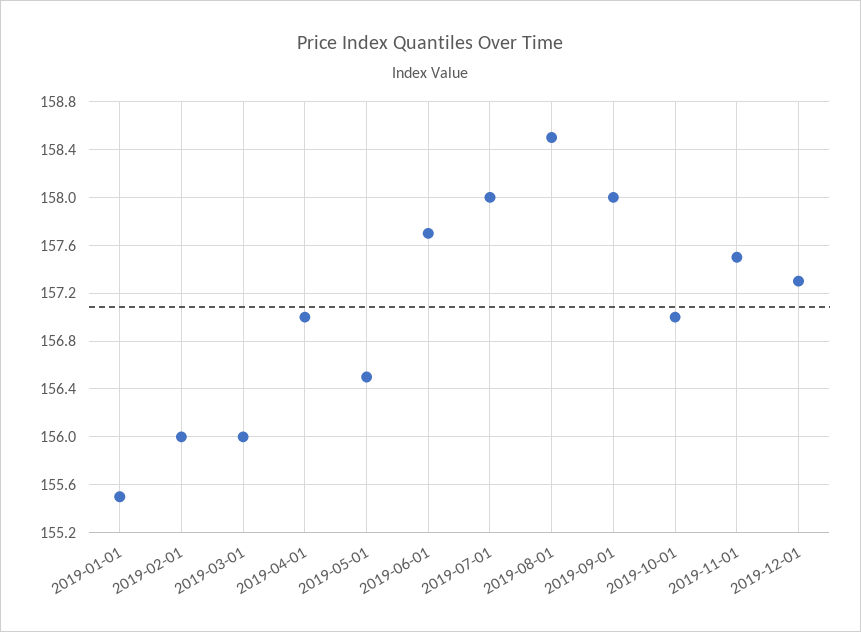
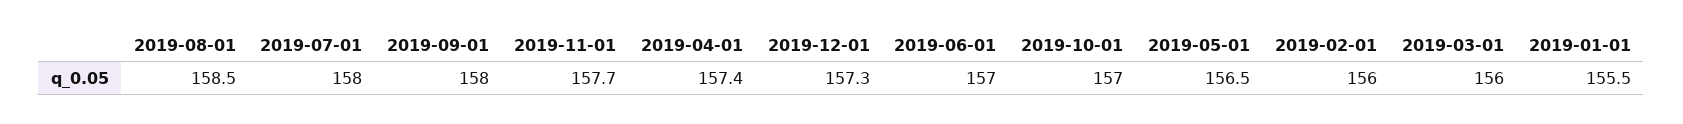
  {
    "2019-01-01": 155.5,
    "2019-02-01": 156,
    "2019-03-01": 156,
-   "2019-04-01": 157,
+   "2019-04-01": 157.4,
    "2019-05-01": 156.5,
-   "2019-06-01": 157.7,
+   "2019-06-01": 157,
    "2019-07-01": 158,
    "2019-08-01": 158.5,
    "2019-09-01": 158,
    "2019-10-01": 157,
-   "2019-11-01": 157.5,
+   "2019-11-01": 157.7,
    "2019-12-01": 157.3
  }

